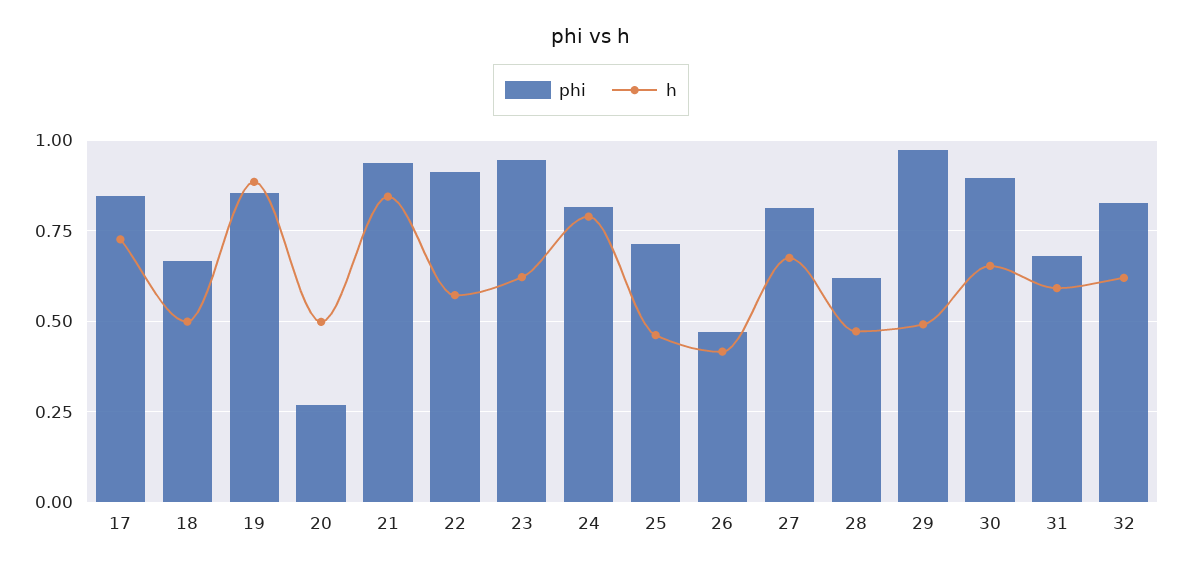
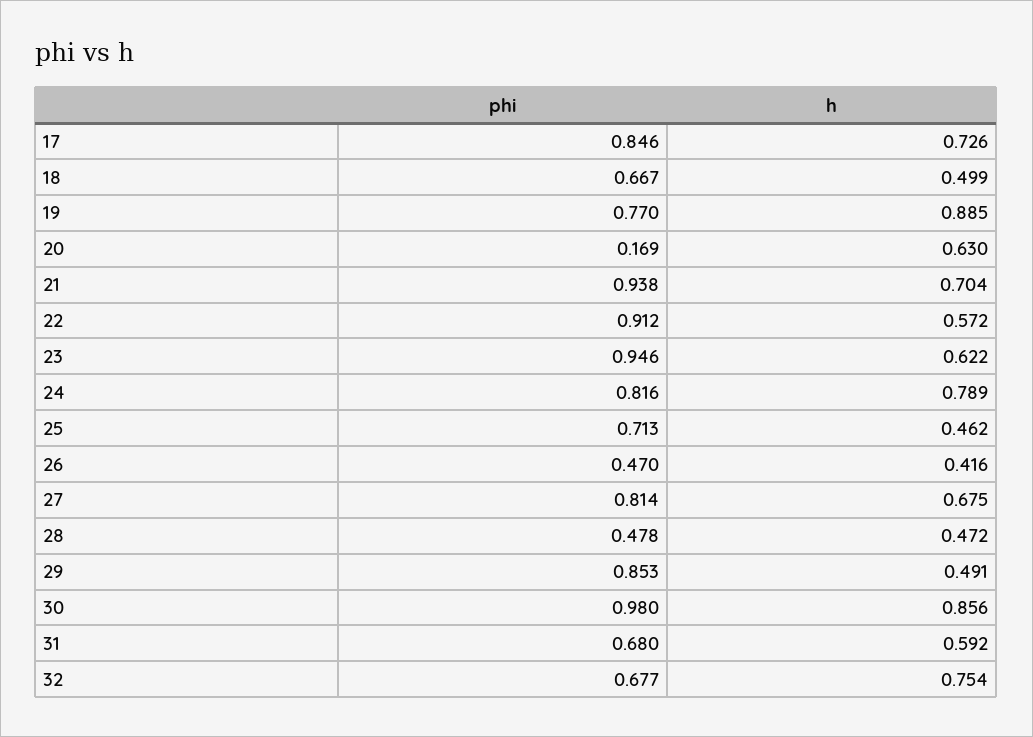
  {
    "phi": {
      "17": 0.846,
      "18": 0.667,
-     "19": 0.85,
+     "19": 0.77,
-     "20": 0.275,
+     "20": 0.169,
      "21": 0.938,
      "22": 0.912,
      "23": 0.946,
      "24": 0.816,
      "25": 0.713,
      "26": 0.47,
      "27": 0.814,
-     "28": 0.625,
+     "28": 0.478,
-     "29": 0.975,
+     "29": 0.853,
-     "30": 0.9,
+     "30": 0.98,
      "31": 0.68,
-     "32": 0.825
+     "32": 0.677
    },
    "h": {
      "17": 0.726,
      "18": 0.499,
      "19": 0.885,
-     "20": 0.5,
+     "20": 0.63,
-     "21": 0.85,
+     "21": 0.704,
      "22": 0.572,
      "23": 0.622,
      "24": 0.789,
      "25": 0.462,
      "26": 0.416,
      "27": 0.675,
      "28": 0.472,
      "29": 0.491,
-     "30": 0.65,
+     "30": 0.856,
      "31": 0.592,
-     "32": 0.625
+     "32": 0.754
    }
  }

